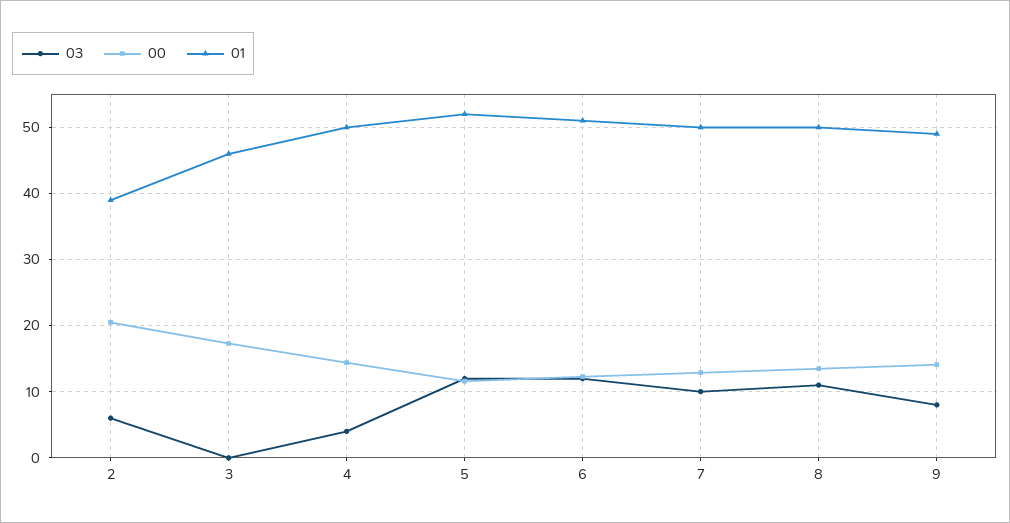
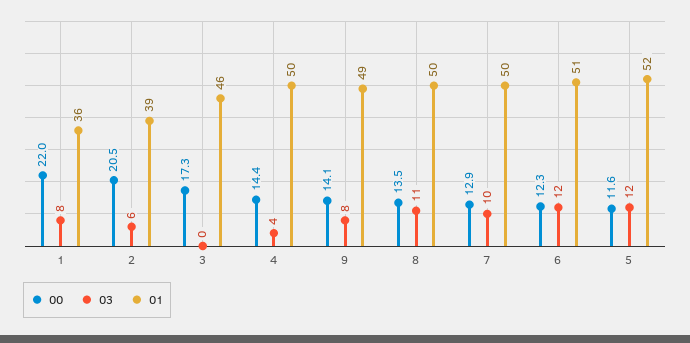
  {
    "03": {
      "2": 6,
      "3": 0,
      "4": 4,
      "5": 12,
      "6": 12,
      "7": 10,
      "8": 11,
-     "9": 8
+     "9": 8,
+     "1": 8
    },
    "00": {
      "2": 20.5,
      "3": 17.3,
      "4": 14.4,
      "5": 11.6,
      "6": 12.3,
      "7": 12.9,
      "8": 13.5,
-     "9": 14.1
+     "9": 14.1,
+     "1": 22
    },
    "01": {
      "2": 39,
      "3": 46,
      "4": 50,
      "5": 52,
      "6": 51,
      "7": 50,
      "8": 50,
-     "9": 49
+     "9": 49,
+     "1": 36
    }
  }

